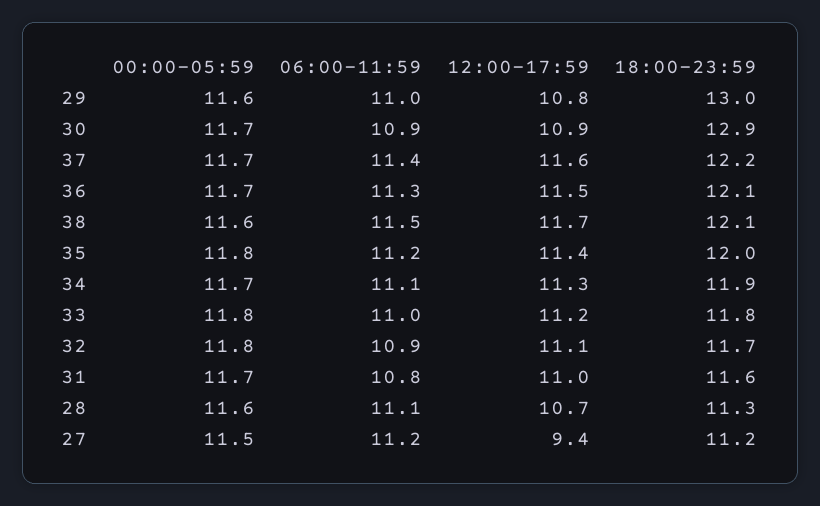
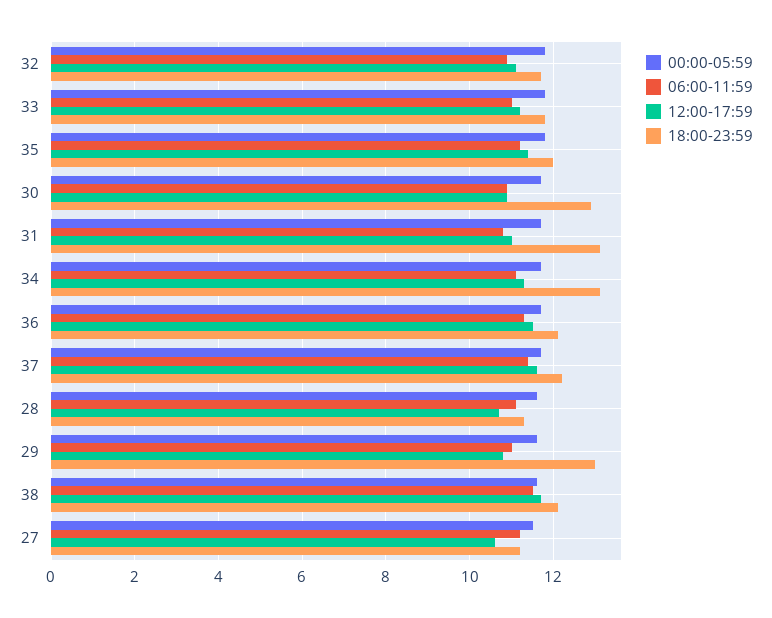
  {
    "00:00-05:59": {
      "29": 11.6,
      "30": 11.7,
      "37": 11.7,
      "36": 11.7,
      "38": 11.6,
      "35": 11.8,
      "34": 11.7,
      "33": 11.8,
      "32": 11.8,
      "31": 11.7,
      "28": 11.6,
      "27": 11.5
    },
    "06:00-11:59": {
      "29": 11,
      "30": 10.9,
      "37": 11.4,
      "36": 11.3,
      "38": 11.5,
      "35": 11.2,
      "34": 11.1,
      "33": 11,
      "32": 10.9,
      "31": 10.8,
      "28": 11.1,
      "27": 11.2
    },
    "12:00-17:59": {
      "29": 10.8,
      "30": 10.9,
      "37": 11.6,
      "36": 11.5,
      "38": 11.7,
      "35": 11.4,
      "34": 11.3,
      "33": 11.2,
      "32": 11.1,
      "31": 11,
      "28": 10.7,
-     "27": 9.4
+     "27": 10.5
    },
    "18:00-23:59": {
      "29": 13,
      "30": 12.9,
      "37": 12.2,
      "36": 12.1,
      "38": 12.1,
      "35": 12,
-     "34": 11.9,
+     "34": 13,
      "33": 11.8,
      "32": 11.7,
-     "31": 11.6,
+     "31": 13,
      "28": 11.3,
      "27": 11.2
    }
  }

